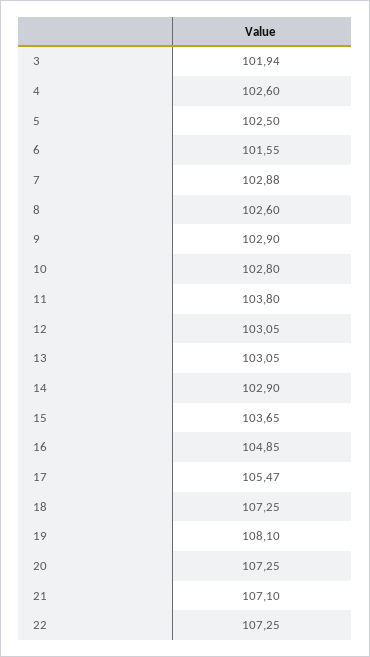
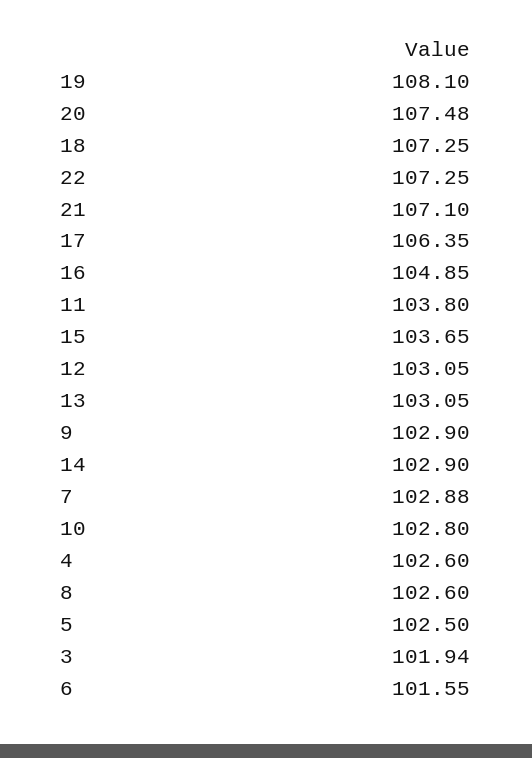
  {
    "3": 101.94,
    "4": 102.6,
    "5": 102.5,
    "6": 101.55,
    "7": 102.88,
    "8": 102.6,
    "9": 102.9,
    "10": 102.8,
    "11": 103.8,
    "12": 103.05,
    "13": 103.05,
    "14": 102.9,
    "15": 103.65,
    "16": 104.85,
-   "17": 105.47,
+   "17": 106.35,
    "18": 107.25,
    "19": 108.1,
-   "20": 107.25,
+   "20": 107.48,
    "21": 107.1,
    "22": 107.25
  }

